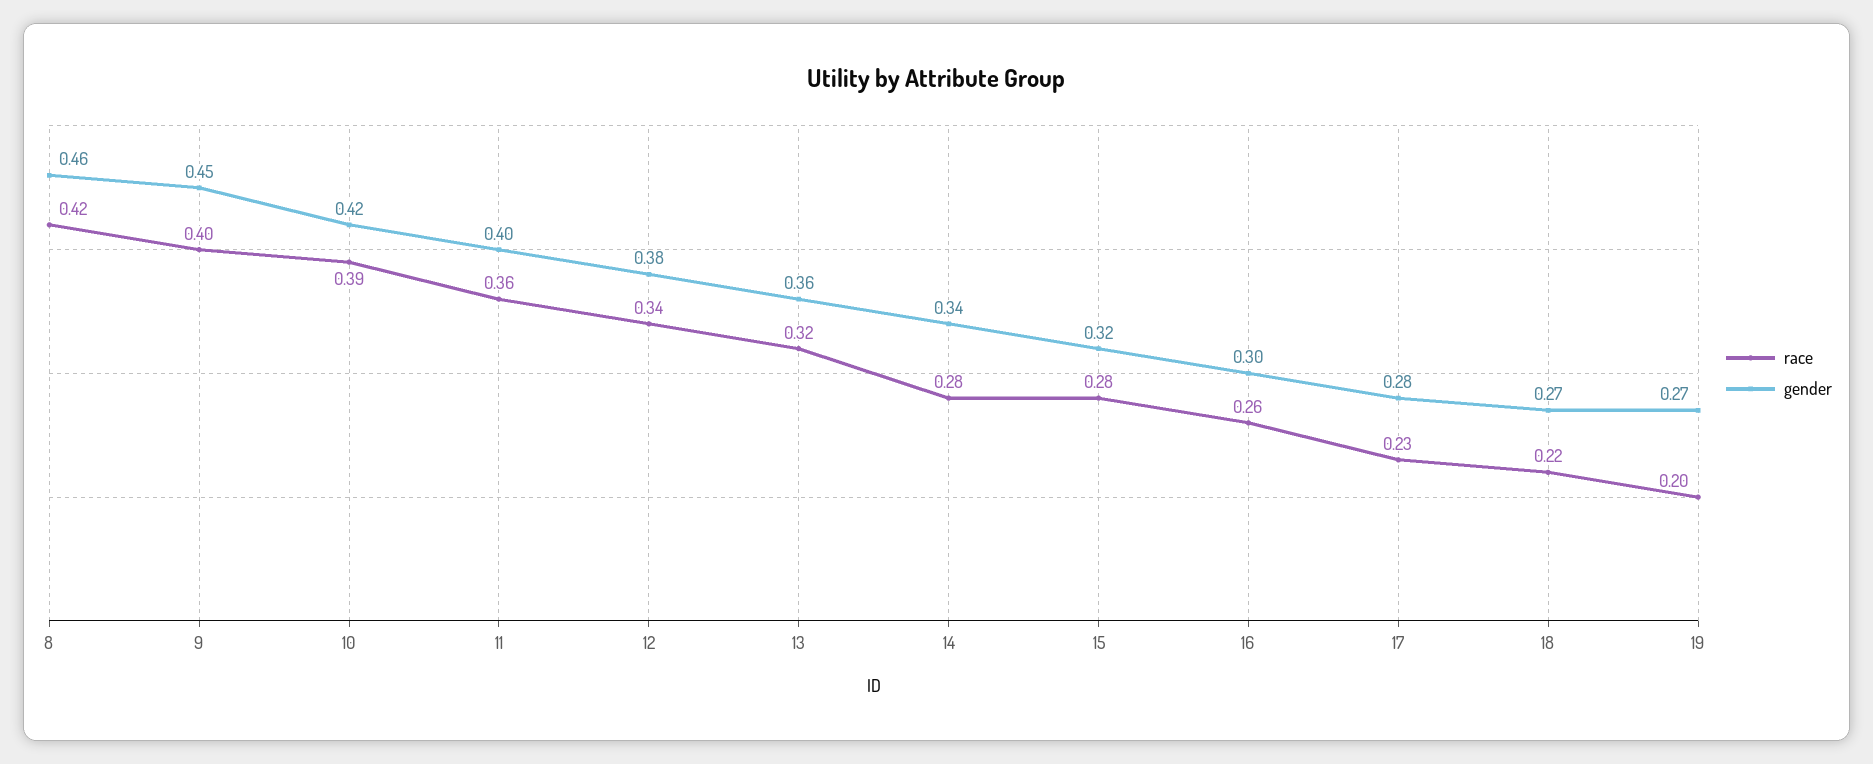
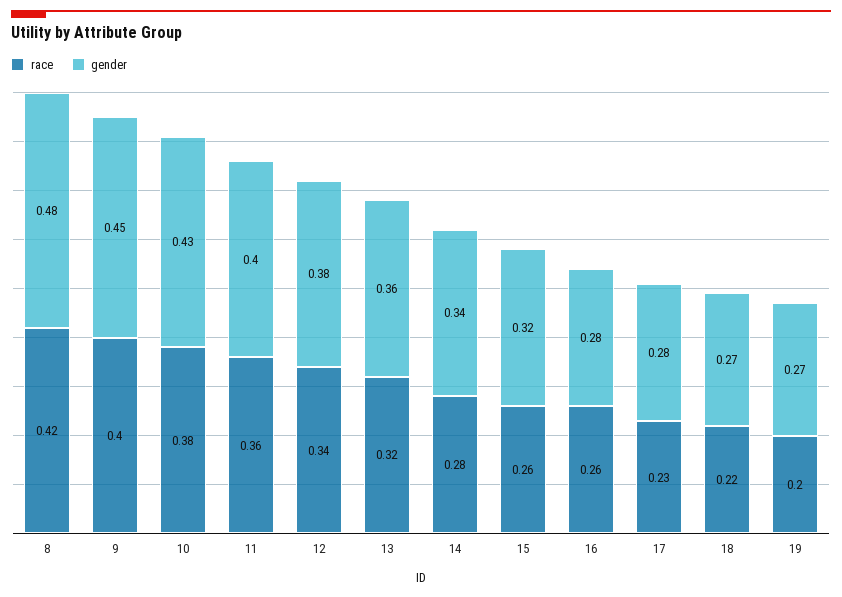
  {
    "race": {
      "8": 0.42,
      "9": 0.4,
-     "10": 0.39,
+     "10": 0.38,
      "11": 0.36,
      "12": 0.34,
      "13": 0.32,
      "14": 0.28,
-     "15": 0.28,
+     "15": 0.26,
      "16": 0.26,
      "17": 0.23,
      "18": 0.22,
      "19": 0.2
    },
    "gender": {
-     "8": 0.46,
+     "8": 0.48,
      "9": 0.45,
-     "10": 0.42,
+     "10": 0.43,
      "11": 0.4,
      "12": 0.38,
      "13": 0.36,
      "14": 0.34,
      "15": 0.32,
-     "16": 0.3,
+     "16": 0.28,
      "17": 0.28,
      "18": 0.27,
      "19": 0.27
    }
  }

